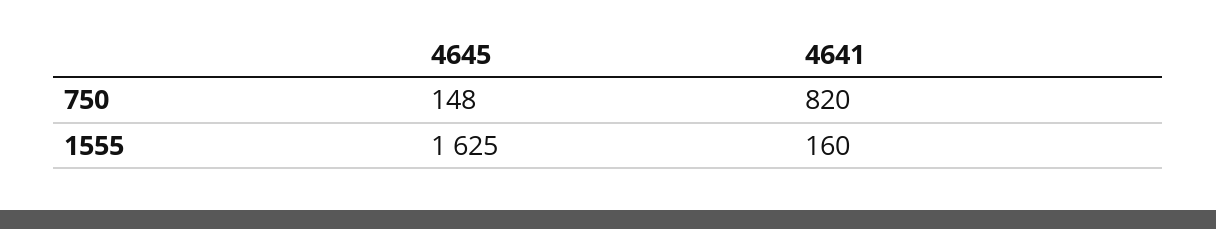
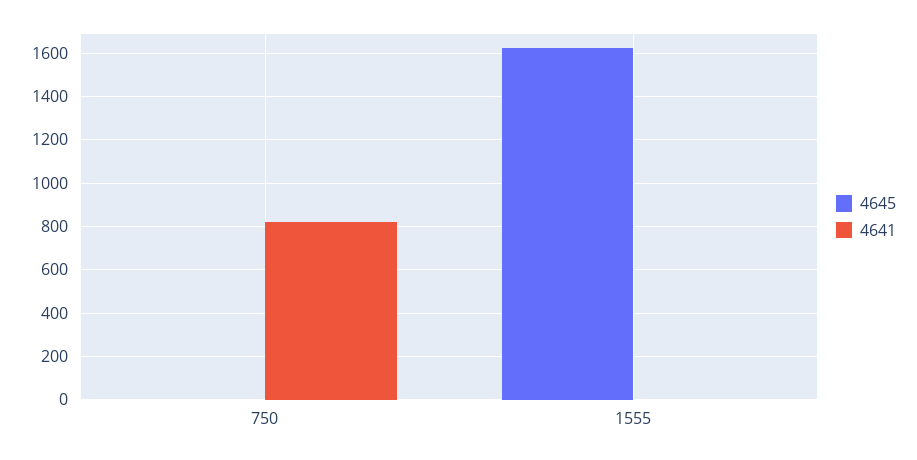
  {
    "4645": {
-     "750": 148,
+     "750": 0,
      "1555": 1625
    },
    "4641": {
      "750": 820,
-     "1555": 160
+     "1555": 0
    }
  }

